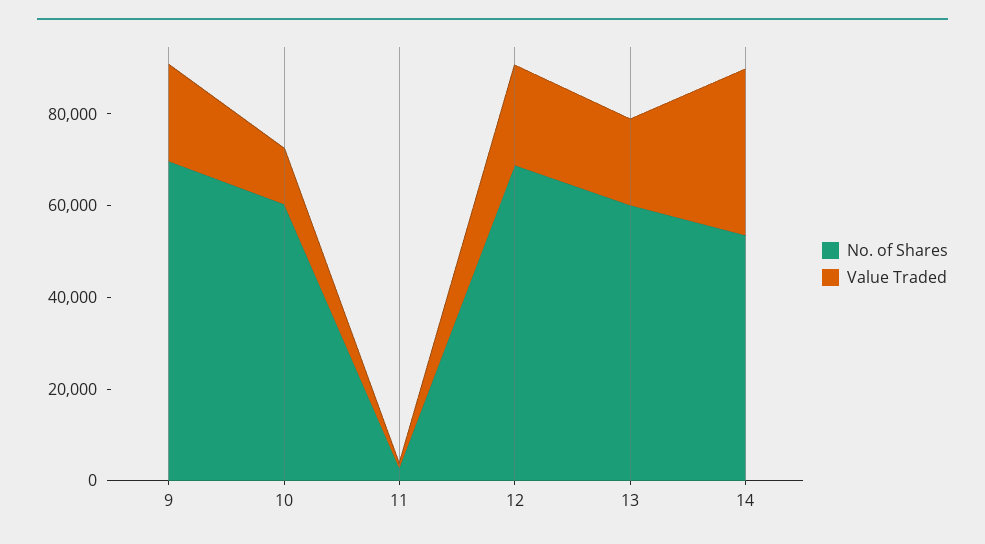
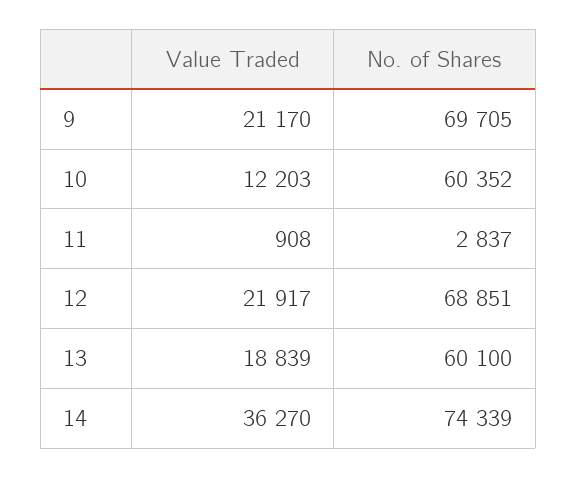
  {
    "No. of Shares": {
      "9": 69705,
      "10": 60352,
      "11": 2837,
      "12": 68851,
      "13": 60100,
-     "14": 55000
+     "14": 74339
    },
    "Value Traded": {
      "9": 21170,
      "10": 12203,
      "11": 908,
      "12": 21917,
      "13": 18839,
      "14": 36270
    }
  }

